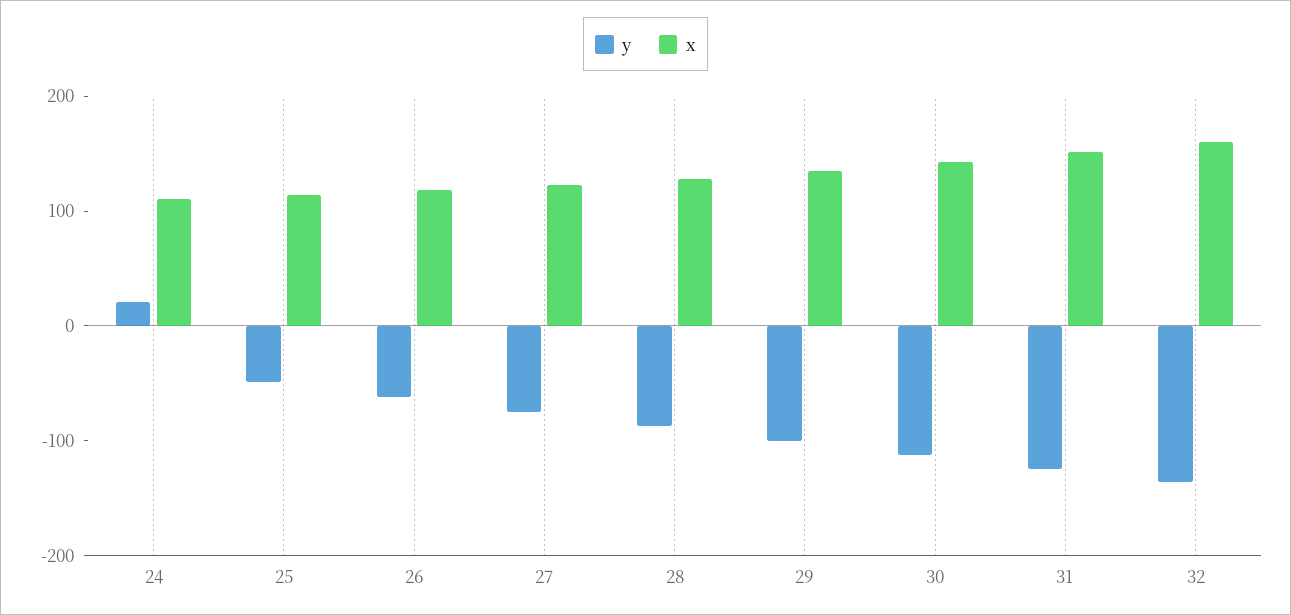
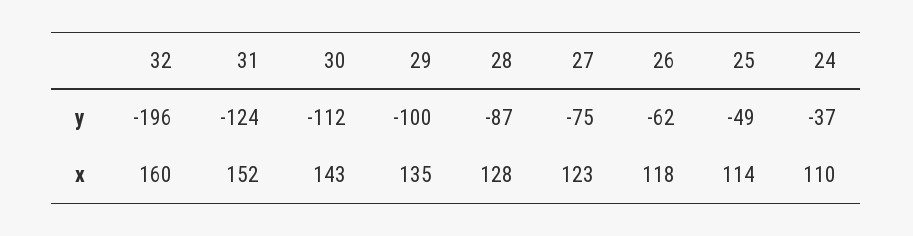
  {
    "y": {
-     "24": 20,
+     "24": -37,
      "25": -49,
      "26": -62,
      "27": -75,
      "28": -87,
      "29": -100,
      "30": -112,
      "31": -124,
-     "32": -140
+     "32": -196
    },
    "x": {
      "24": 110,
      "25": 114,
      "26": 118,
      "27": 123,
      "28": 128,
      "29": 135,
      "30": 143,
      "31": 152,
      "32": 160
    }
  }

